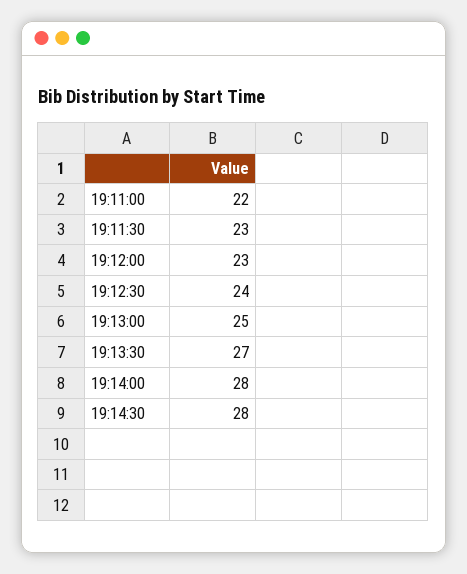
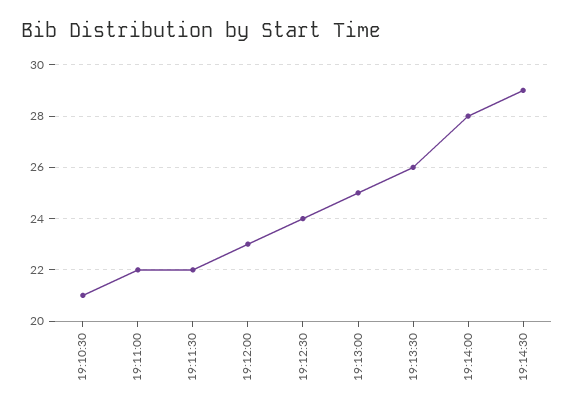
  {
    "19:11:00": 22,
-   "19:11:30": 23,
+   "19:11:30": 22,
    "19:12:00": 23,
    "19:12:30": 24,
    "19:13:00": 25,
-   "19:13:30": 27,
+   "19:13:30": 26,
    "19:14:00": 28,
-   "19:14:30": 28
+   "19:14:30": 29,
+   "19:10:30": 21
  }

